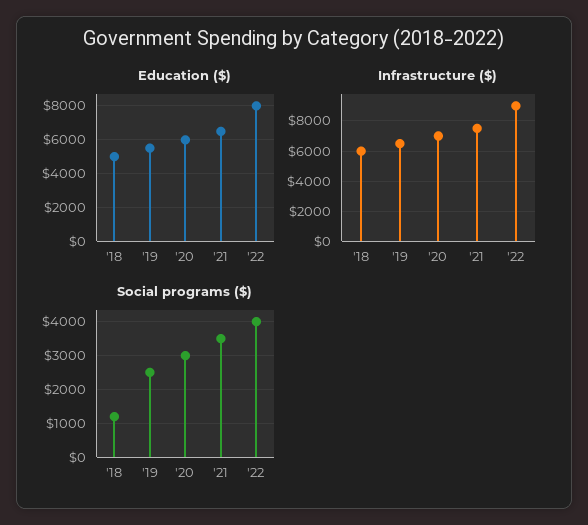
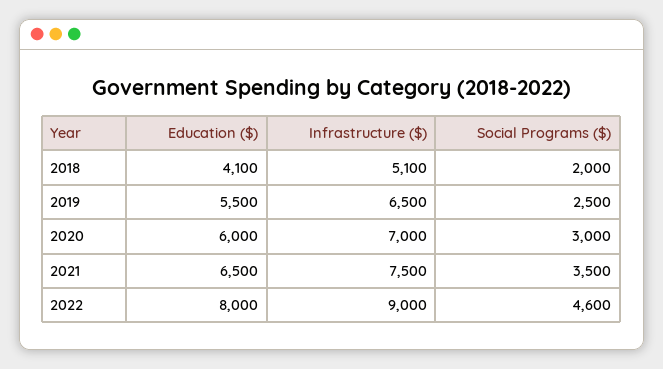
  {
    "Education ($)": {
-     "'18": 5000,
+     "'18": 4100,
      "'19": 5500,
      "'20": 6000,
      "'21": 6500,
      "'22": 8000
    },
    "Infrastructure ($)": {
-     "'18": 6000,
+     "'18": 5100,
      "'19": 6500,
      "'20": 7000,
      "'21": 7500,
      "'22": 9000
    },
    "Social programs ($)": {
-     "'18": 1200,
+     "'18": 2000,
      "'19": 2500,
      "'20": 3000,
      "'21": 3500,
-     "'22": 4000
+     "'22": 4600
    }
  }

